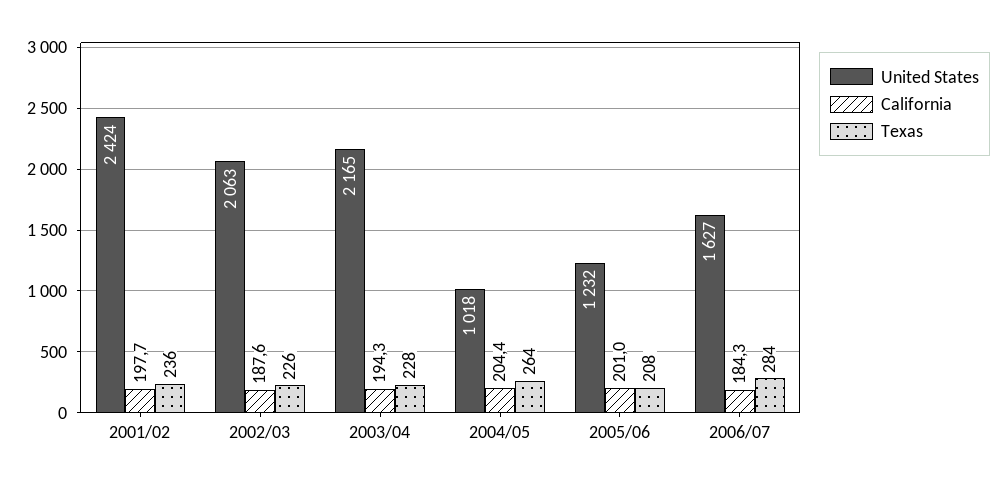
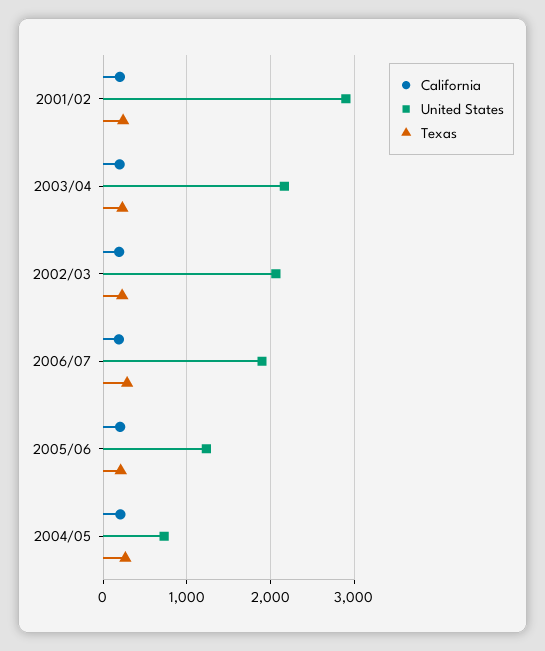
  {
    "United States": {
-     "2001/02": 2424,
+     "2001/02": 2900,
      "2002/03": 2063,
      "2003/04": 2165,
-     "2004/05": 1018,
+     "2004/05": 700,
      "2005/06": 1232,
-     "2006/07": 1627
+     "2006/07": 1900
    },
    "California": {
      "2001/02": 197.7,
      "2002/03": 187.6,
      "2003/04": 194.3,
      "2004/05": 204.4,
      "2005/06": 201,
      "2006/07": 184.3
    },
    "Texas": {
      "2001/02": 236,
      "2002/03": 226,
      "2003/04": 228,
      "2004/05": 264,
      "2005/06": 208,
      "2006/07": 284
    }
  }

